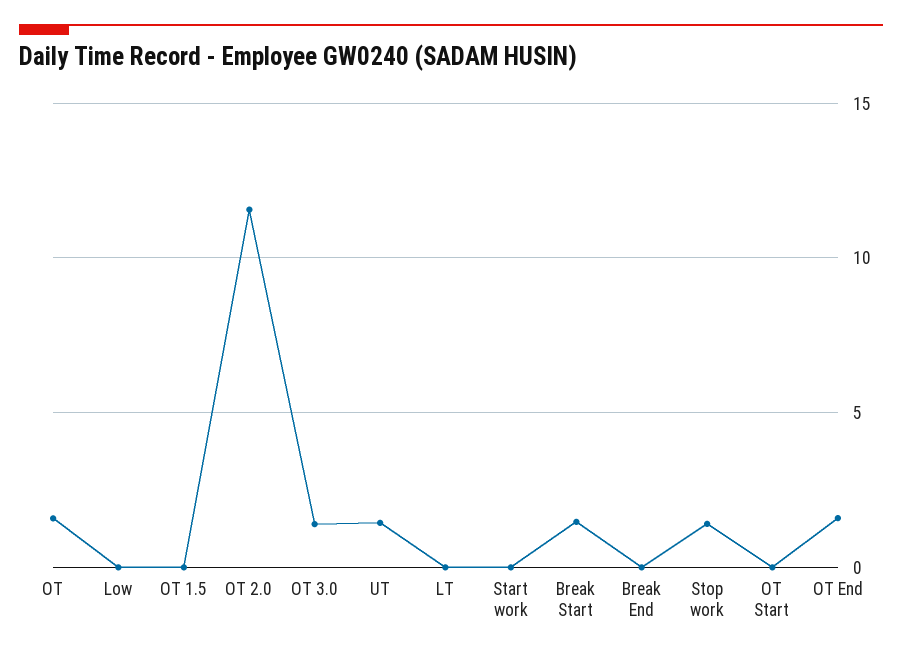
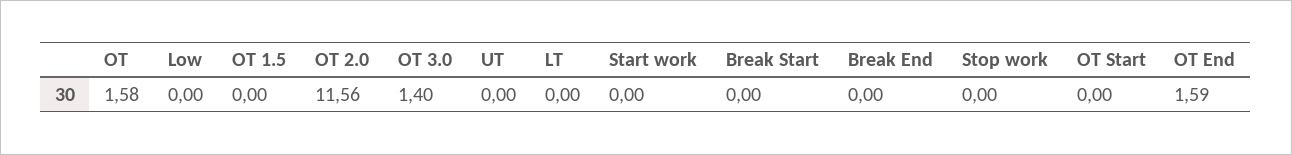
  {
    "OT": 1.58,
    "Low": 0,
    "OT 1.5": 0,
    "OT 2.0": 11.56,
    "OT 3.0": 1.4,
-   "UT": 1.5,
+   "UT": 0,
    "LT": 0,
    "Start work": 0,
-   "Break Start": 1.5,
+   "Break Start": 0,
    "Break End": 0,
-   "Stop work": 1.5,
+   "Stop work": 0,
    "OT Start": 0,
    "OT End": 1.59
  }

